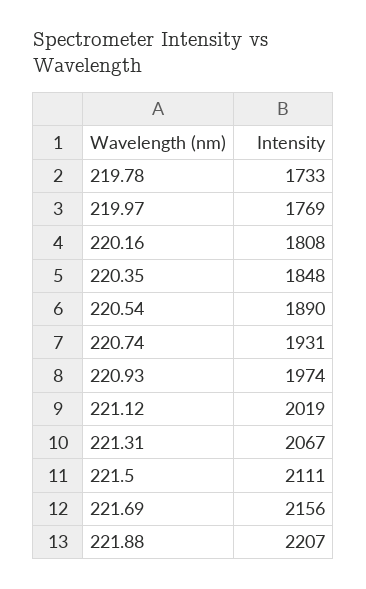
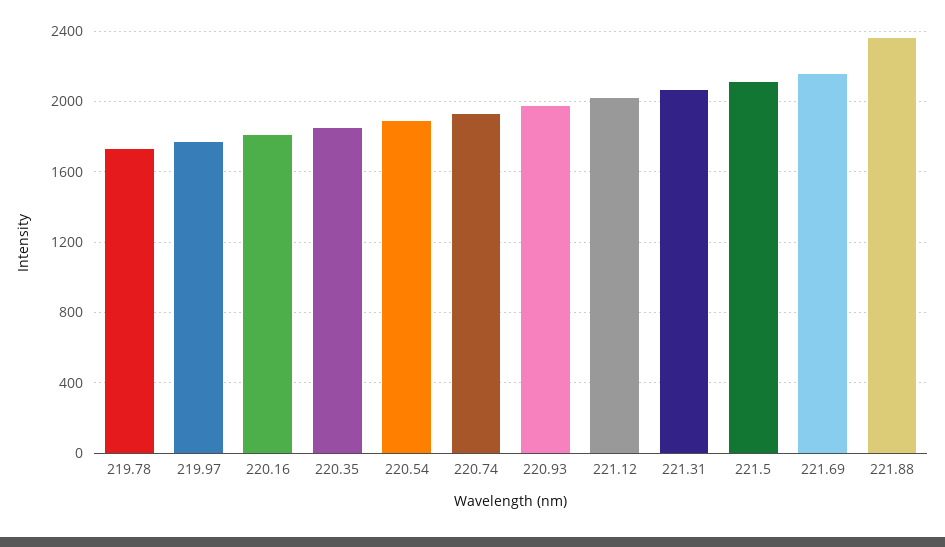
  {
    "219.78": 1733,
    "219.97": 1769,
    "220.16": 1808,
    "220.35": 1848,
    "220.54": 1890,
    "220.74": 1931,
    "220.93": 1974,
    "221.12": 2019,
    "221.31": 2067,
    "221.5": 2111,
    "221.69": 2156,
-   "221.88": 2207
+   "221.88": 2350
  }

